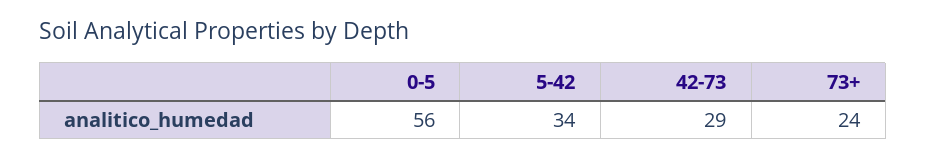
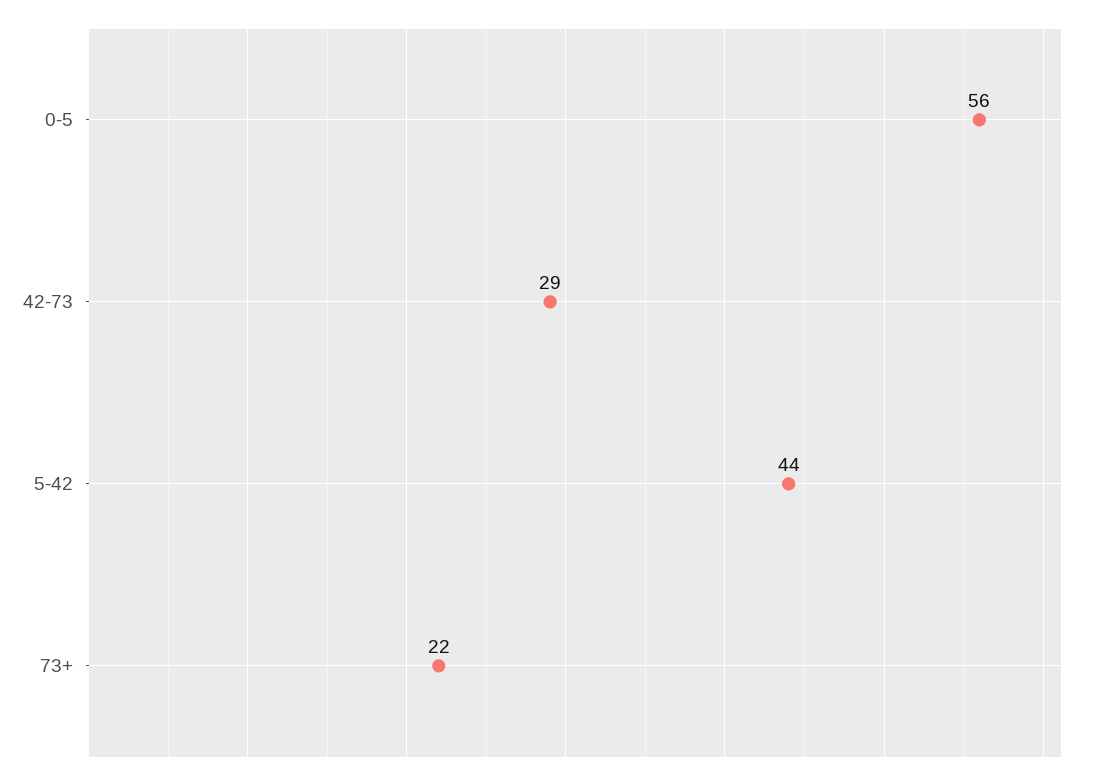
  {
    "0-5": 56,
-   "5-42": 34,
+   "5-42": 44,
    "42-73": 29,
-   "73+": 24
+   "73+": 22
  }

